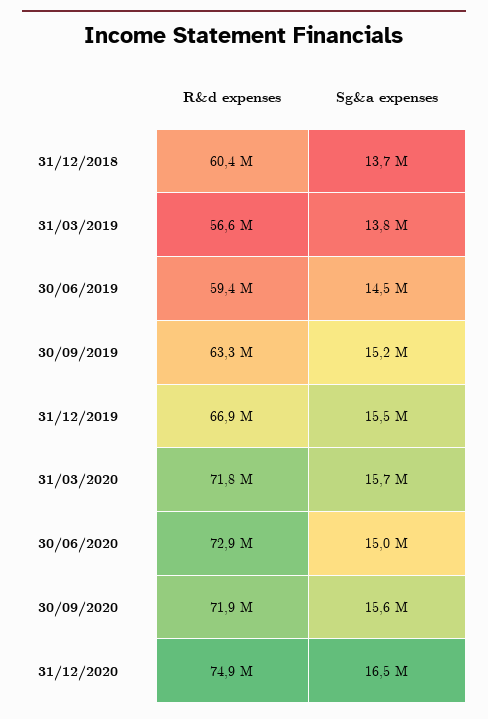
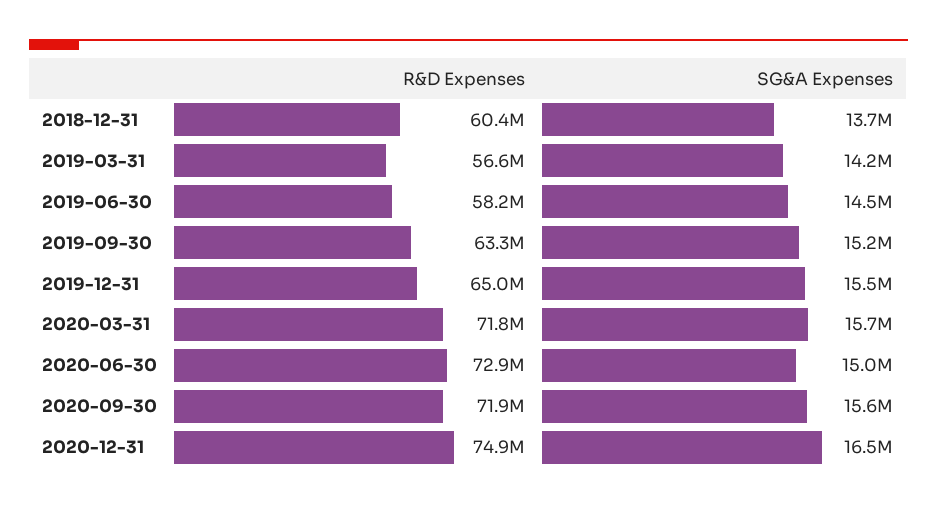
  {
    "R&d expenses": {
      "31/12/2018": 60400000,
      "31/03/2019": 56600000,
-     "30/06/2019": 59400000,
+     "30/06/2019": 58200000,
      "30/09/2019": 63300000,
-     "31/12/2019": 66900000,
+     "31/12/2019": 65000000,
      "31/03/2020": 71800000,
      "30/06/2020": 72900000,
      "30/09/2020": 71900000,
      "31/12/2020": 74900000
    },
    "Sg&a expenses": {
      "31/12/2018": 13700000,
-     "31/03/2019": 13800000,
+     "31/03/2019": 14200000,
      "30/06/2019": 14500000,
      "30/09/2019": 15200000,
      "31/12/2019": 15500000,
      "31/03/2020": 15700000,
      "30/06/2020": 15000000,
      "30/09/2020": 15600000,
      "31/12/2020": 16500000
    }
  }

